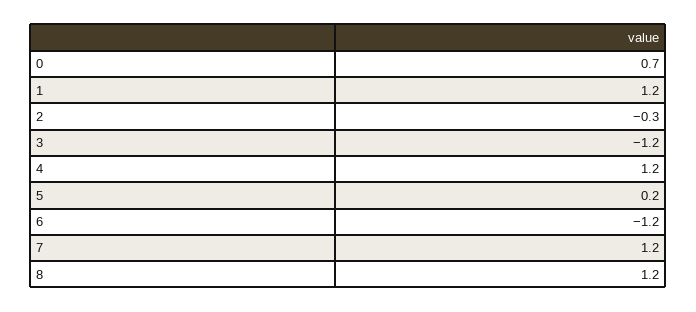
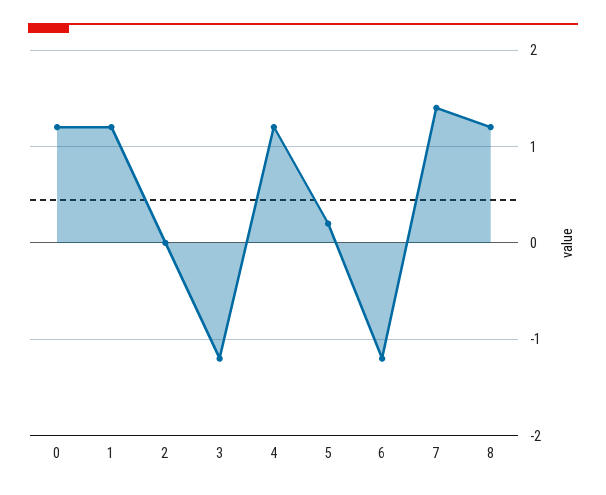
  {
-   "0": 0.7,
+   "0": 1.2,
    "1": 1.2,
-   "2": -0.3,
+   "2": 0,
    "3": -1.2,
    "4": 1.2,
    "5": 0.2,
    "6": -1.2,
-   "7": 1.2,
+   "7": 1.4,
    "8": 1.2
  }

